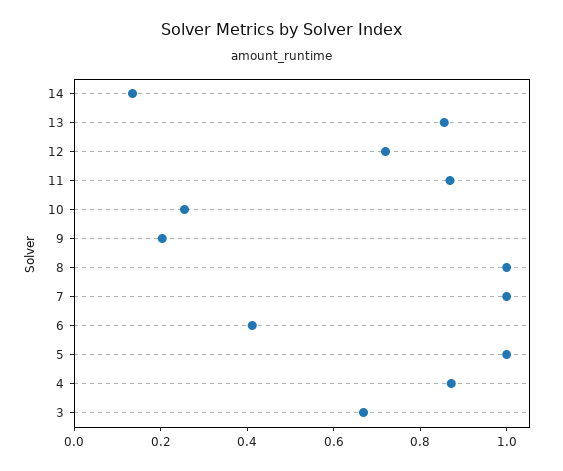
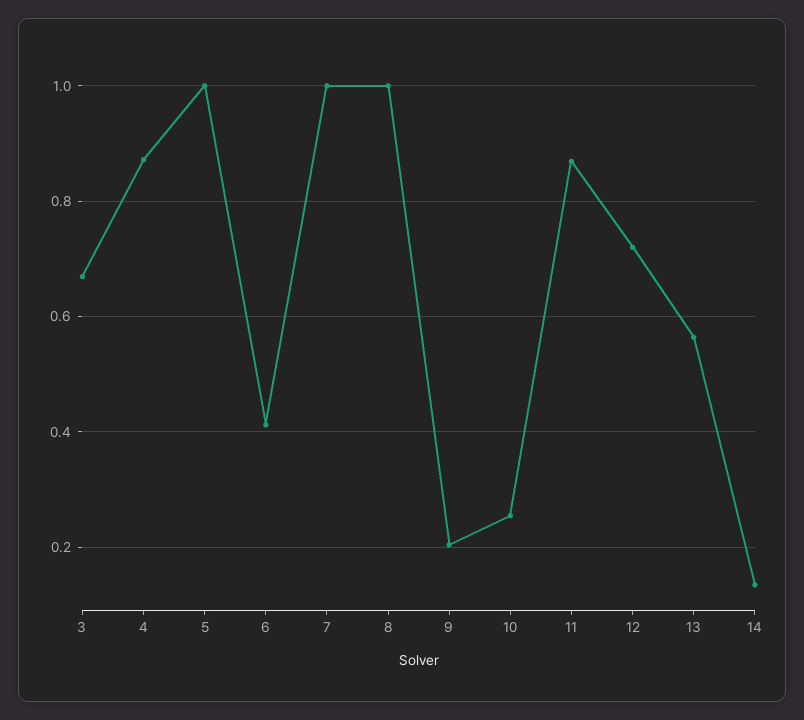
  {
    "14": 0.14,
-   "13": 0.85,
+   "13": 0.56,
    "12": 0.72,
    "11": 0.86,
    "10": 0.26,
    "9": 0.2,
    "8": 1,
    "7": 1,
    "6": 0.42,
    "5": 1,
    "4": 0.88,
    "3": 0.66
  }

